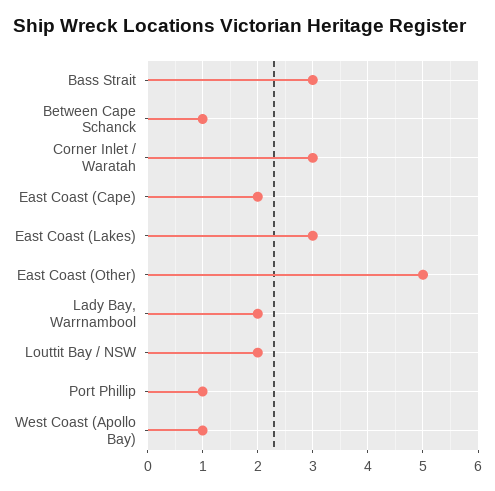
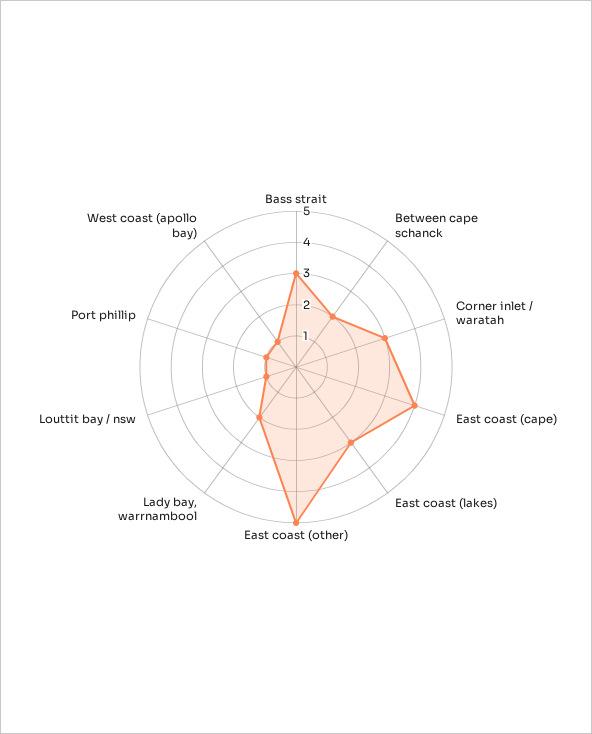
  {
    "Bass Strait": 3,
-   "Between Cape Schanck": 1,
+   "Between Cape Schanck": 2,
    "Corner Inlet / Waratah": 3,
-   "East Coast (Cape)": 2,
+   "East Coast (Cape)": 4,
    "East Coast (Lakes)": 3,
    "East Coast (Other)": 5,
    "Lady Bay, Warrnambool": 2,
-   "Louttit Bay / NSW": 2,
+   "Louttit Bay / NSW": 1,
    "Port Phillip": 1,
    "West Coast (Apollo Bay)": 1
  }

